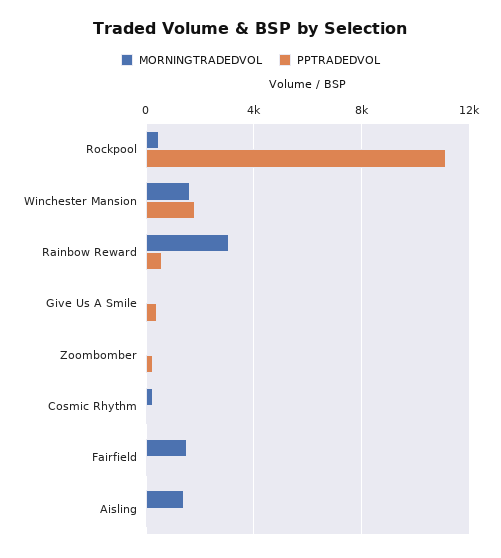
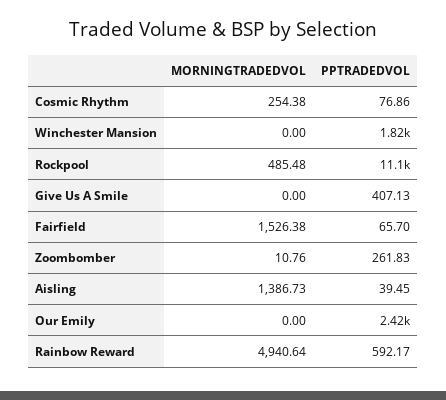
  {
    "MORNINGTRADEDVOL": {
      "Rockpool": 485.48,
-     "Winchester Mansion": 1500,
+     "Winchester Mansion": 0,
-     "Rainbow Reward": 3000,
+     "Rainbow Reward": 4940.64,
      "Give Us A Smile": 0,
      "Zoombomber": 10.76,
      "Cosmic Rhythm": 254.38,
      "Fairfield": 1526.38,
-     "Aisling": 1386.73
+     "Aisling": 1386.73,
+     "Our Emily": 0
    },
    "PPTRADEDVOL": {
      "Rockpool": 11100,
      "Winchester Mansion": 1820,
      "Rainbow Reward": 592.17,
      "Give Us A Smile": 407.13,
      "Zoombomber": 261.83,
      "Cosmic Rhythm": 76.86,
      "Fairfield": 65.7,
-     "Aisling": 39.45
+     "Aisling": 39.45,
+     "Our Emily": 2420
    }
  }

